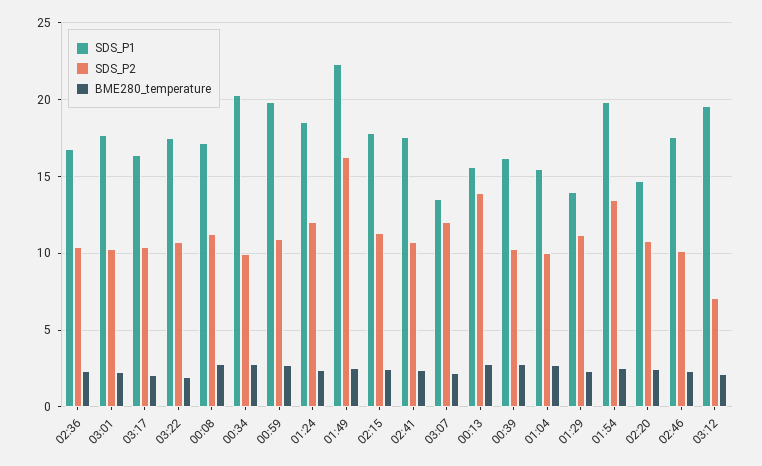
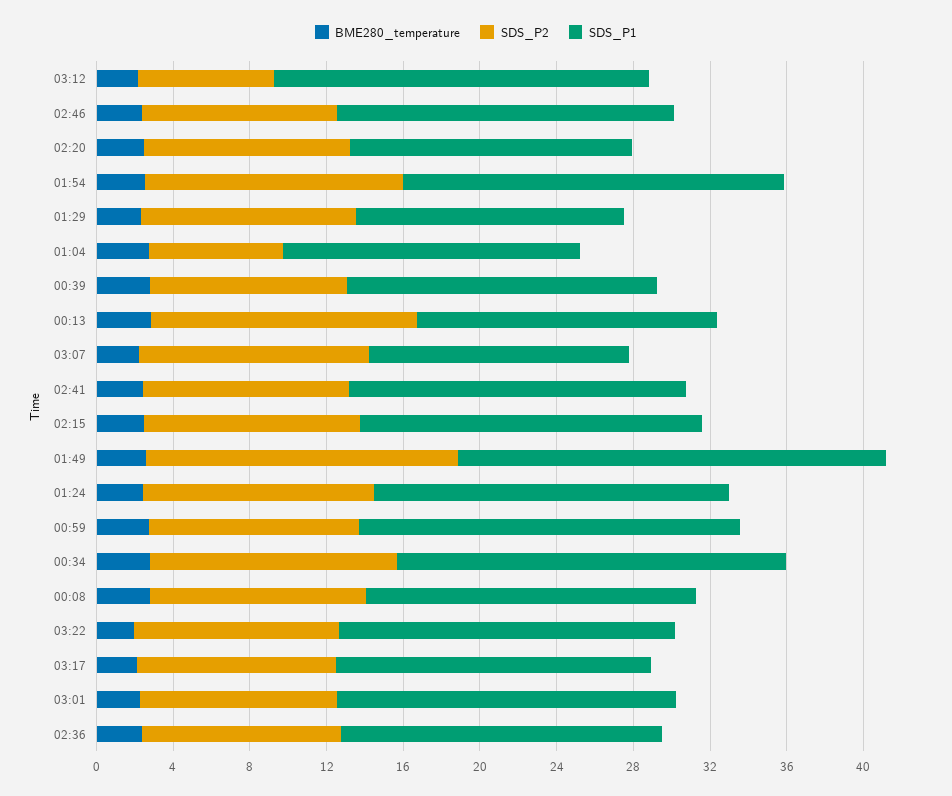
  {
    "SDS_P1": {
      "02:36": 17,
      "03:01": 17.5,
      "03:17": 16.5,
      "03:22": 17.5,
      "00:08": 17,
      "00:34": 20.5,
      "00:59": 20,
      "01:24": 18.5,
      "01:49": 22.5,
      "02:15": 18,
      "02:41": 17.5,
      "03:07": 13.5,
      "00:13": 15.5,
      "00:39": 16,
      "01:04": 15.5,
      "01:29": 14,
      "01:54": 20,
      "02:20": 14.5,
      "02:46": 17.5,
      "03:12": 19.5
    },
    "SDS_P2": {
      "02:36": 10.5,
      "03:01": 10.5,
      "03:17": 10.5,
      "03:22": 10.5,
      "00:08": 11.5,
-     "00:34": 10,
+     "00:34": 13,
      "00:59": 11,
      "01:24": 12,
      "01:49": 16.5,
      "02:15": 11.5,
      "02:41": 11,
      "03:07": 12,
      "00:13": 14,
      "00:39": 10.5,
-     "01:04": 10,
+     "01:04": 7,
      "01:29": 11,
      "01:54": 13.5,
      "02:20": 11,
      "02:46": 10,
      "03:12": 7
    },
    "BME280_temperature": {
      "02:36": 2.5,
      "03:01": 2.5,
      "03:17": 2,
      "03:22": 2,
      "00:08": 3,
      "00:34": 3,
      "00:59": 2.5,
      "01:24": 2.5,
      "01:49": 2.5,
      "02:15": 2.5,
      "02:41": 2.5,
      "03:07": 2,
      "00:13": 3,
      "00:39": 3,
      "01:04": 2.5,
      "01:29": 2.5,
      "01:54": 2.5,
      "02:20": 2.5,
      "02:46": 2.5,
      "03:12": 2
    }
  }

